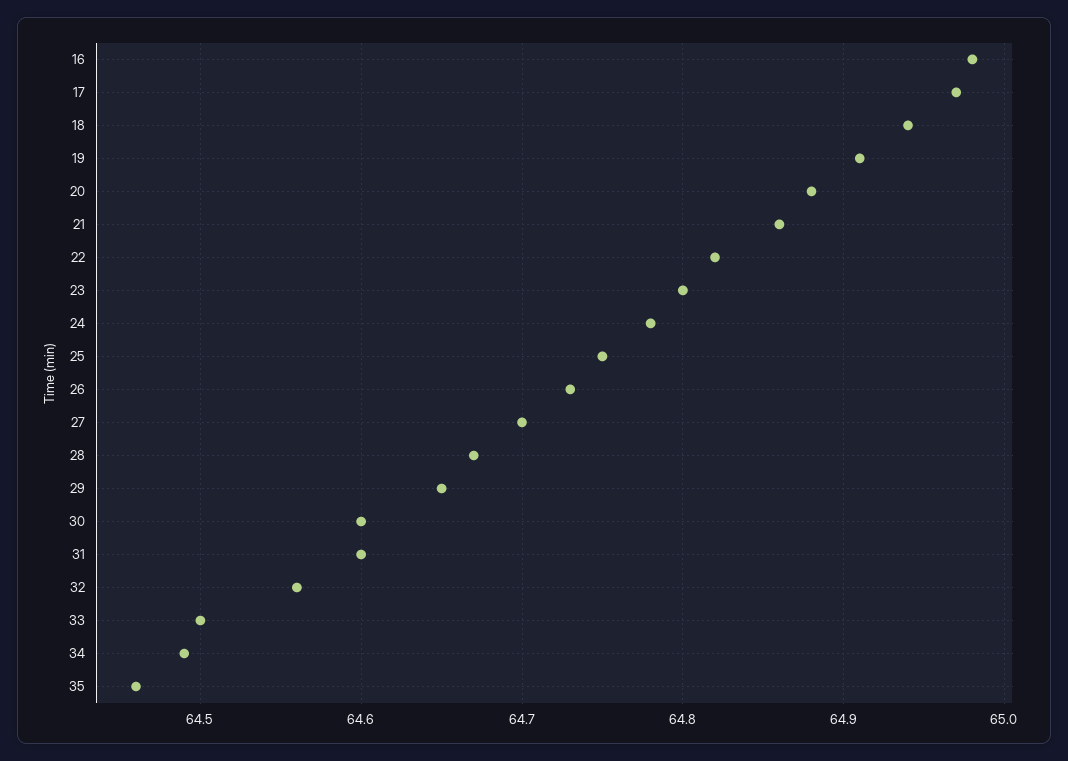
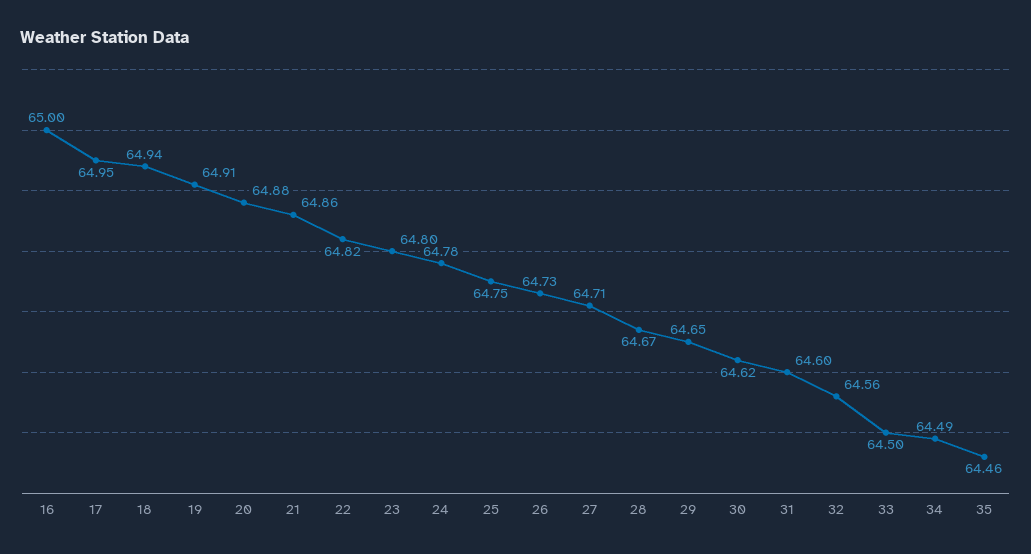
  {
-   "16": 64.98,
+   "16": 65,
-   "17": 64.97,
+   "17": 64.95,
    "18": 64.94,
    "19": 64.91,
    "20": 64.88,
    "21": 64.86,
    "22": 64.82,
    "23": 64.8,
    "24": 64.78,
    "25": 64.75,
    "26": 64.73,
-   "27": 64.7,
+   "27": 64.71,
    "28": 64.67,
    "29": 64.65,
-   "30": 64.6,
+   "30": 64.62,
    "31": 64.6,
    "32": 64.56,
    "33": 64.5,
    "34": 64.49,
    "35": 64.46
  }

